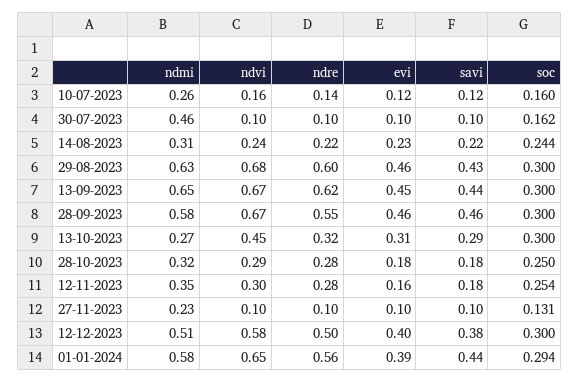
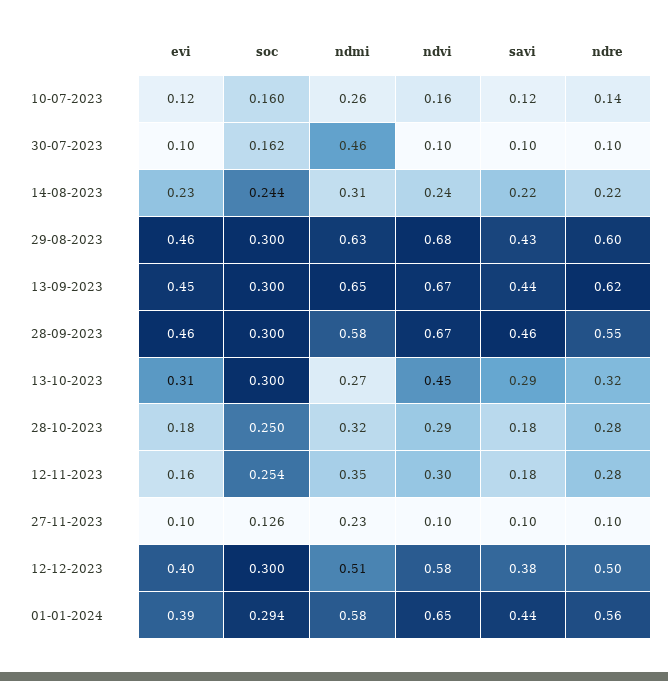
  {
    "ndmi": {
      "10-07-2023": 0.26,
      "30-07-2023": 0.46,
      "14-08-2023": 0.31,
      "29-08-2023": 0.63,
      "13-09-2023": 0.65,
      "28-09-2023": 0.58,
      "13-10-2023": 0.27,
      "28-10-2023": 0.32,
      "12-11-2023": 0.35,
      "27-11-2023": 0.23,
      "12-12-2023": 0.51,
      "01-01-2024": 0.58
    },
    "ndvi": {
      "10-07-2023": 0.16,
      "30-07-2023": 0.1,
      "14-08-2023": 0.24,
      "29-08-2023": 0.68,
      "13-09-2023": 0.67,
      "28-09-2023": 0.67,
      "13-10-2023": 0.45,
      "28-10-2023": 0.29,
      "12-11-2023": 0.3,
      "27-11-2023": 0.1,
      "12-12-2023": 0.58,
      "01-01-2024": 0.65
    },
    "ndre": {
      "10-07-2023": 0.14,
      "30-07-2023": 0.1,
      "14-08-2023": 0.22,
      "29-08-2023": 0.6,
      "13-09-2023": 0.62,
      "28-09-2023": 0.55,
      "13-10-2023": 0.32,
      "28-10-2023": 0.28,
      "12-11-2023": 0.28,
      "27-11-2023": 0.1,
      "12-12-2023": 0.5,
      "01-01-2024": 0.56
    },
    "evi": {
      "10-07-2023": 0.12,
      "30-07-2023": 0.1,
      "14-08-2023": 0.23,
      "29-08-2023": 0.46,
      "13-09-2023": 0.45,
      "28-09-2023": 0.46,
      "13-10-2023": 0.31,
      "28-10-2023": 0.18,
      "12-11-2023": 0.16,
      "27-11-2023": 0.1,
      "12-12-2023": 0.4,
      "01-01-2024": 0.39
    },
    "savi": {
      "10-07-2023": 0.12,
      "30-07-2023": 0.1,
      "14-08-2023": 0.22,
      "29-08-2023": 0.43,
      "13-09-2023": 0.44,
      "28-09-2023": 0.46,
      "13-10-2023": 0.29,
      "28-10-2023": 0.18,
      "12-11-2023": 0.18,
      "27-11-2023": 0.1,
      "12-12-2023": 0.38,
      "01-01-2024": 0.44
    },
    "soc": {
      "10-07-2023": 0.16,
      "30-07-2023": 0.162,
      "14-08-2023": 0.244,
      "29-08-2023": 0.3,
      "13-09-2023": 0.3,
      "28-09-2023": 0.3,
      "13-10-2023": 0.3,
      "28-10-2023": 0.25,
      "12-11-2023": 0.254,
-     "27-11-2023": 0.131,
+     "27-11-2023": 0.126,
      "12-12-2023": 0.3,
      "01-01-2024": 0.294
    }
  }

